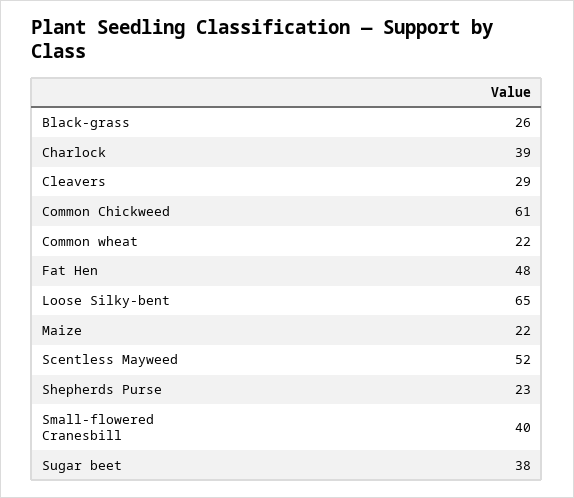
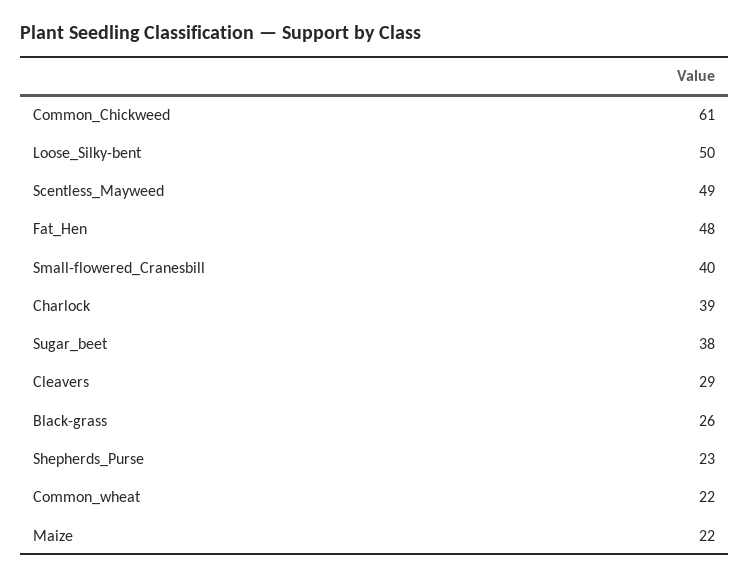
  {
    "Black-grass": 26,
    "Charlock": 39,
    "Cleavers": 29,
    "Common Chickweed": 61,
    "Common wheat": 22,
    "Fat Hen": 48,
-   "Loose Silky-bent": 65,
+   "Loose Silky-bent": 50,
    "Maize": 22,
-   "Scentless Mayweed": 52,
+   "Scentless Mayweed": 49,
    "Shepherds Purse": 23,
    "Small-flowered Cranesbill": 40,
    "Sugar beet": 38
  }

